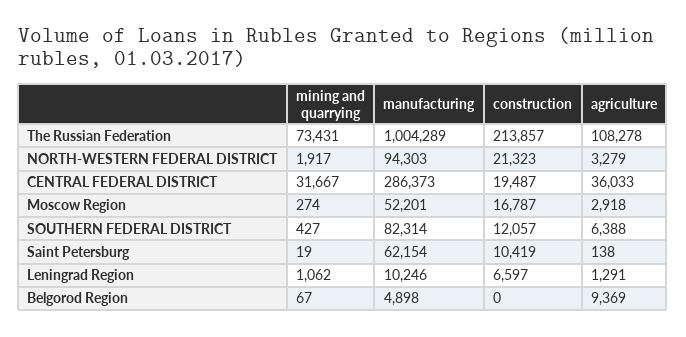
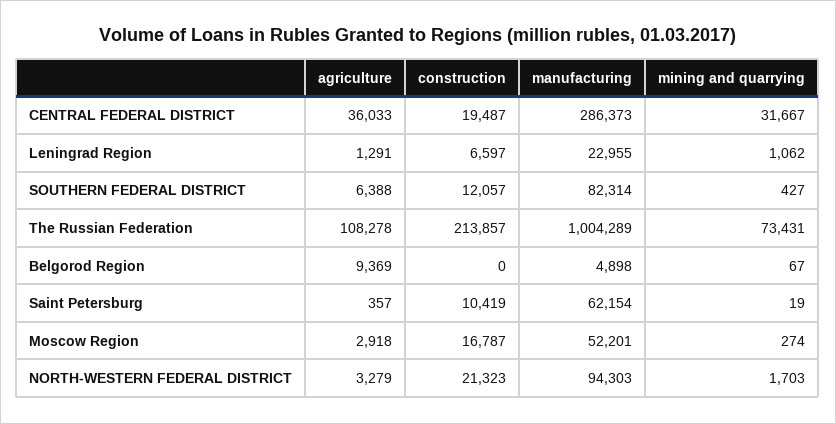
  {
    "mining and quarrying": {
      "The Russian Federation": 73431,
-     "NORTH-WESTERN FEDERAL DISTRICT": 1917,
+     "NORTH-WESTERN FEDERAL DISTRICT": 1703,
      "CENTRAL FEDERAL DISTRICT": 31667,
      "Moscow Region": 274,
      "SOUTHERN FEDERAL DISTRICT": 427,
      "Saint Petersburg": 19,
      "Leningrad Region": 1062,
      "Belgorod Region": 67
    },
    "manufacturing": {
      "The Russian Federation": 1004289,
      "NORTH-WESTERN FEDERAL DISTRICT": 94303,
      "CENTRAL FEDERAL DISTRICT": 286373,
      "Moscow Region": 52201,
      "SOUTHERN FEDERAL DISTRICT": 82314,
      "Saint Petersburg": 62154,
-     "Leningrad Region": 10246,
+     "Leningrad Region": 22955,
      "Belgorod Region": 4898
    },
    "construction": {
      "The Russian Federation": 213857,
      "NORTH-WESTERN FEDERAL DISTRICT": 21323,
      "CENTRAL FEDERAL DISTRICT": 19487,
      "Moscow Region": 16787,
      "SOUTHERN FEDERAL DISTRICT": 12057,
      "Saint Petersburg": 10419,
      "Leningrad Region": 6597,
      "Belgorod Region": 0
    },
    "agriculture": {
      "The Russian Federation": 108278,
      "NORTH-WESTERN FEDERAL DISTRICT": 3279,
      "CENTRAL FEDERAL DISTRICT": 36033,
      "Moscow Region": 2918,
      "SOUTHERN FEDERAL DISTRICT": 6388,
-     "Saint Petersburg": 138,
+     "Saint Petersburg": 357,
      "Leningrad Region": 1291,
      "Belgorod Region": 9369
    }
  }

